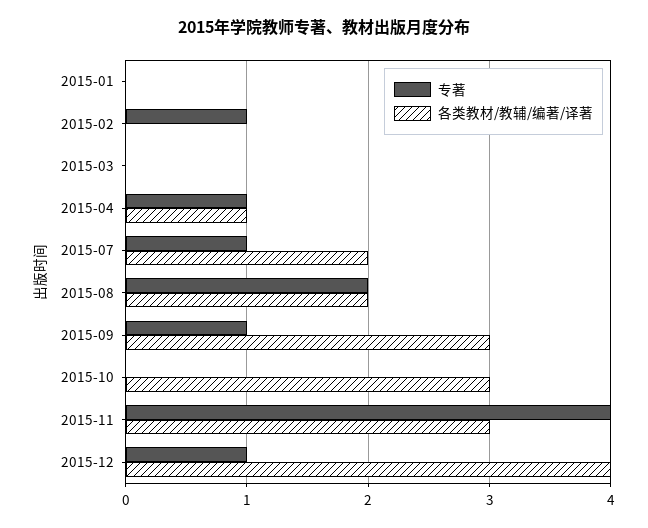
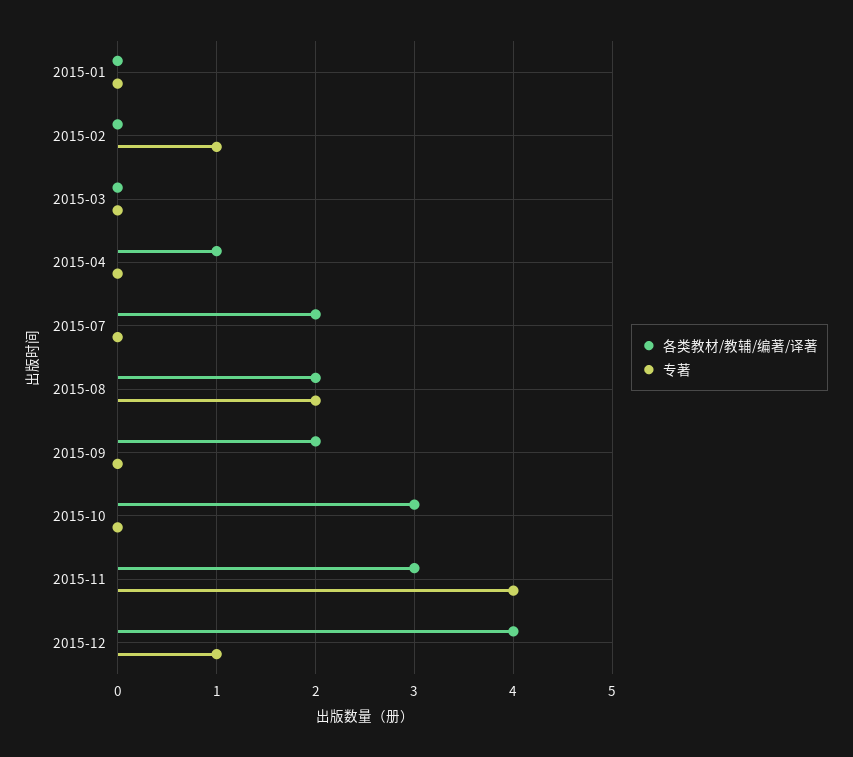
  {
    "专著": {
      "2015-01": 0,
      "2015-02": 1,
      "2015-03": 0,
-     "2015-04": 1,
+     "2015-04": 0,
-     "2015-07": 1,
+     "2015-07": 0,
      "2015-08": 2,
-     "2015-09": 1,
+     "2015-09": 0,
      "2015-10": 0,
      "2015-11": 4,
      "2015-12": 1
    },
    "各类教材/教辅/编著/译著": {
      "2015-01": 0,
      "2015-02": 0,
      "2015-03": 0,
      "2015-04": 1,
      "2015-07": 2,
      "2015-08": 2,
-     "2015-09": 3,
+     "2015-09": 2,
      "2015-10": 3,
      "2015-11": 3,
      "2015-12": 4
    }
  }

